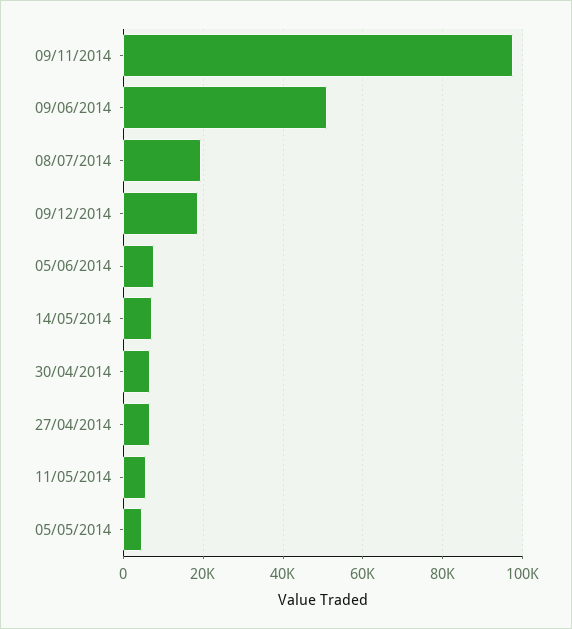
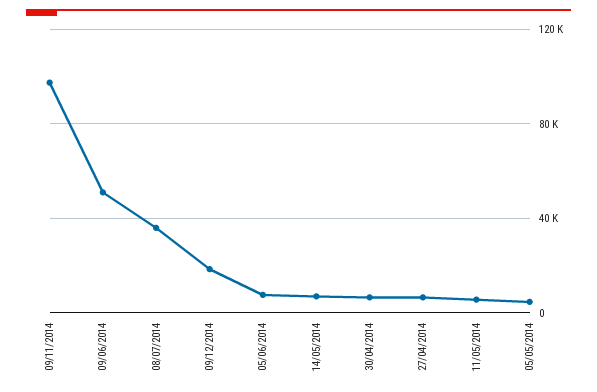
  {
    "09/11/2014": 98000,
    "09/06/2014": 52000,
-   "08/07/2014": 20000,
+   "08/07/2014": 35000,
    "09/12/2014": 18000,
    "05/06/2014": 8000,
    "14/05/2014": 8000,
    "30/04/2014": 6000,
    "27/04/2014": 6000,
    "11/05/2014": 6000,
    "05/05/2014": 4000
  }

